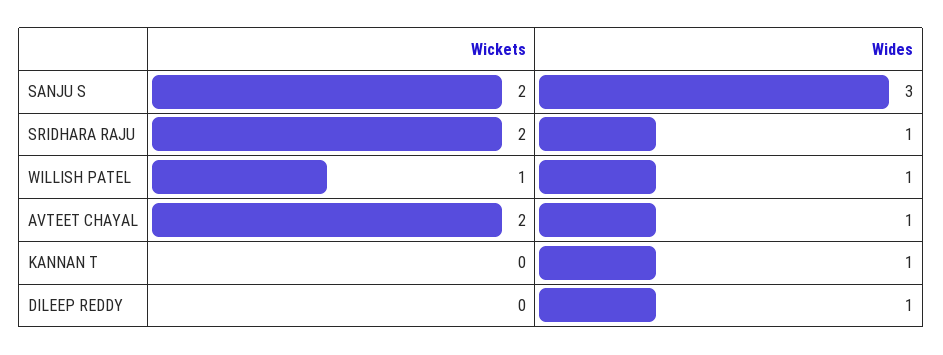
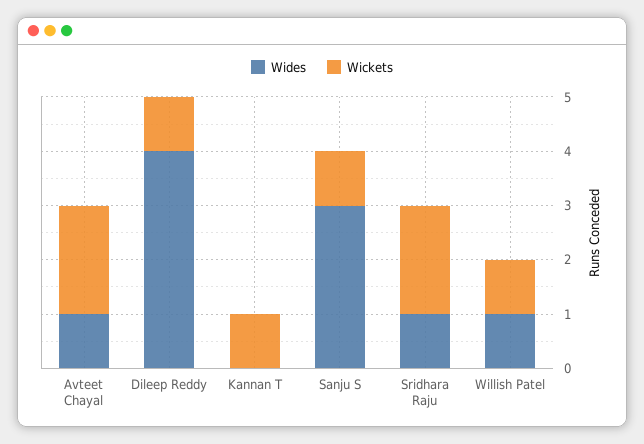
  {
    "Wickets": {
-     "SANJU S": 2,
+     "SANJU S": 1,
      "SRIDHARA RAJU": 2,
      "WILLISH PATEL": 1,
      "AVTEET CHAYAL": 2,
-     "KANNAN T": 0,
+     "KANNAN T": 1,
-     "DILEEP REDDY": 0
+     "DILEEP REDDY": 1
    },
    "Wides": {
      "SANJU S": 3,
      "SRIDHARA RAJU": 1,
      "WILLISH PATEL": 1,
      "AVTEET CHAYAL": 1,
-     "KANNAN T": 1,
+     "KANNAN T": 0,
-     "DILEEP REDDY": 1
+     "DILEEP REDDY": 4
    }
  }

